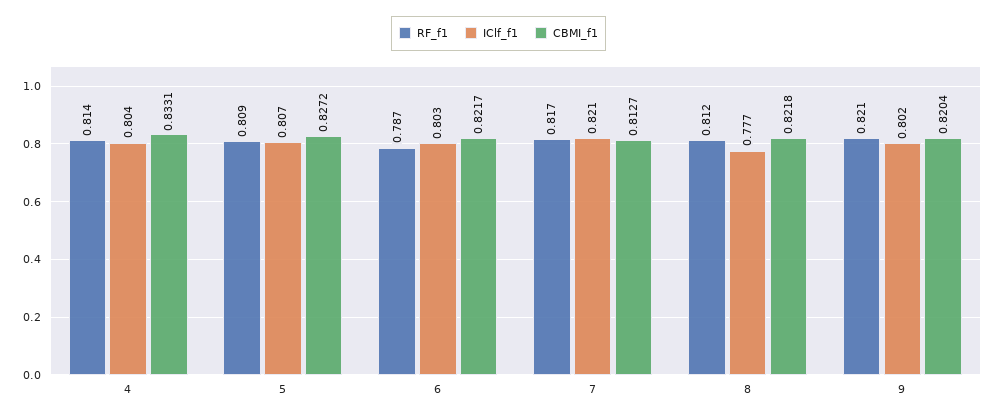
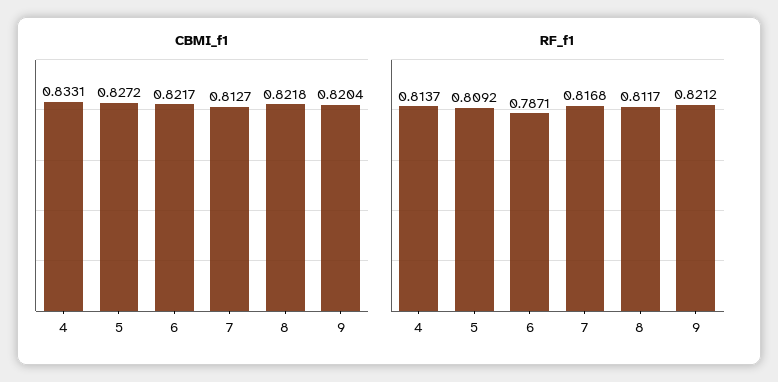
  {
    "RF_f1": {
      "4": 0.8137,
      "5": 0.8092,
      "6": 0.7871,
      "7": 0.8168,
      "8": 0.8117,
      "9": 0.8212
    },
-   "IClf_f1": {
-     "4": 0.804,
-     "5": 0.807,
-     "6": 0.803,
-     "7": 0.821,
-     "8": 0.777,
-     "9": 0.802
-   },
    "CBMI_f1": {
      "4": 0.8331,
      "5": 0.8272,
      "6": 0.8217,
      "7": 0.8127,
      "8": 0.8218,
      "9": 0.8204
    }
  }

